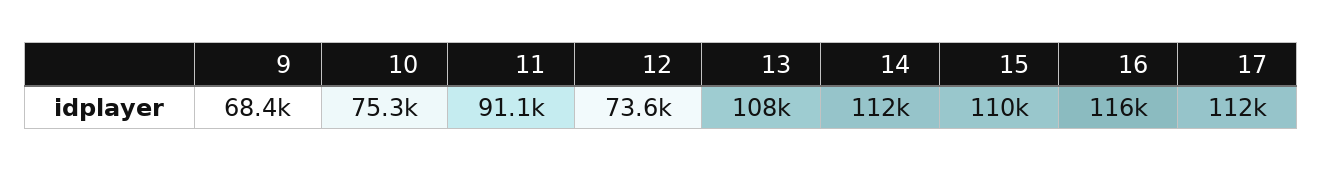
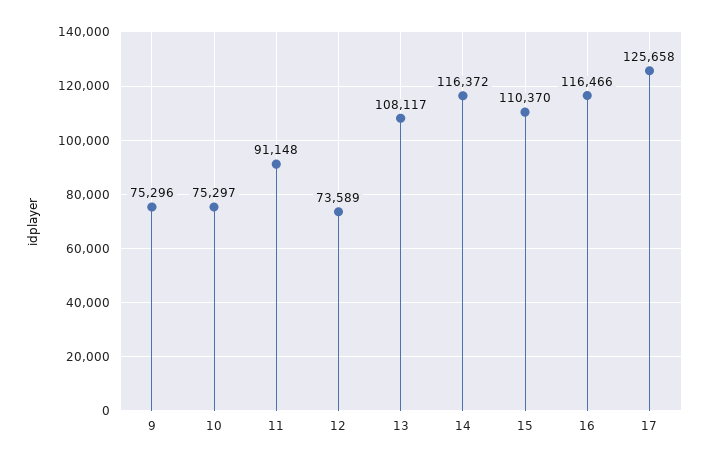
  {
-   "9": 68400,
+   "9": 75296,
    "10": 75297,
    "11": 91148,
    "12": 73589,
    "13": 108117,
-   "14": 112000,
+   "14": 116372,
    "15": 110370,
    "16": 116466,
-   "17": 112000
+   "17": 125658
  }

